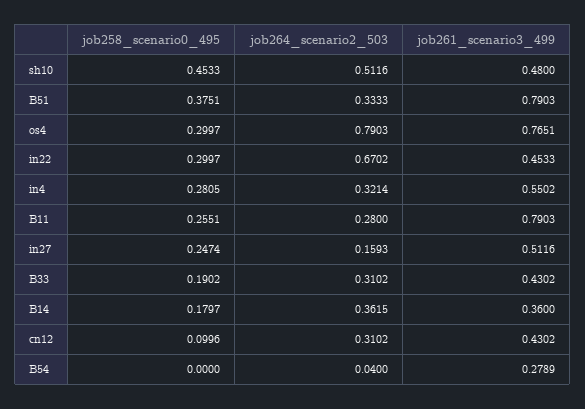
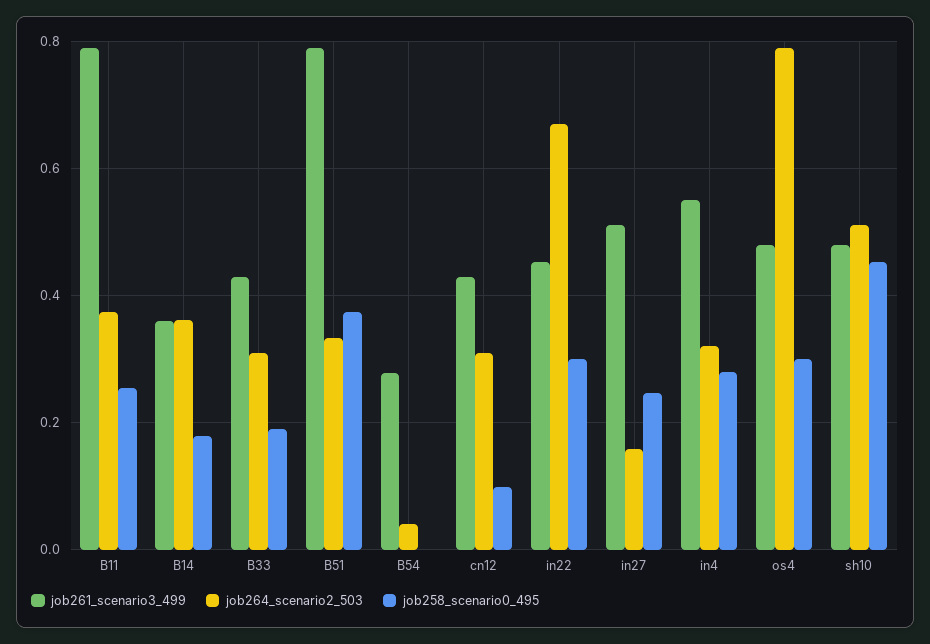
  {
    "job258_scenario0_495": {
      "sh10": 0.4533,
      "B51": 0.3751,
      "os4": 0.2997,
      "in22": 0.2997,
      "in4": 0.2805,
      "B11": 0.2551,
      "in27": 0.2474,
      "B33": 0.1902,
      "B14": 0.1797,
      "cn12": 0.0996,
      "B54": 0
    },
    "job264_scenario2_503": {
      "sh10": 0.5116,
      "B51": 0.3333,
      "os4": 0.7903,
      "in22": 0.6702,
      "in4": 0.3214,
-     "B11": 0.28,
+     "B11": 0.38,
      "in27": 0.1593,
      "B33": 0.3102,
      "B14": 0.3615,
      "cn12": 0.3102,
      "B54": 0.04
    },
    "job261_scenario3_499": {
      "sh10": 0.48,
      "B51": 0.7903,
-     "os4": 0.7651,
+     "os4": 0.48,
      "in22": 0.4533,
      "in4": 0.5502,
      "B11": 0.7903,
      "in27": 0.5116,
      "B33": 0.4302,
      "B14": 0.36,
      "cn12": 0.4302,
      "B54": 0.2789
    }
  }

